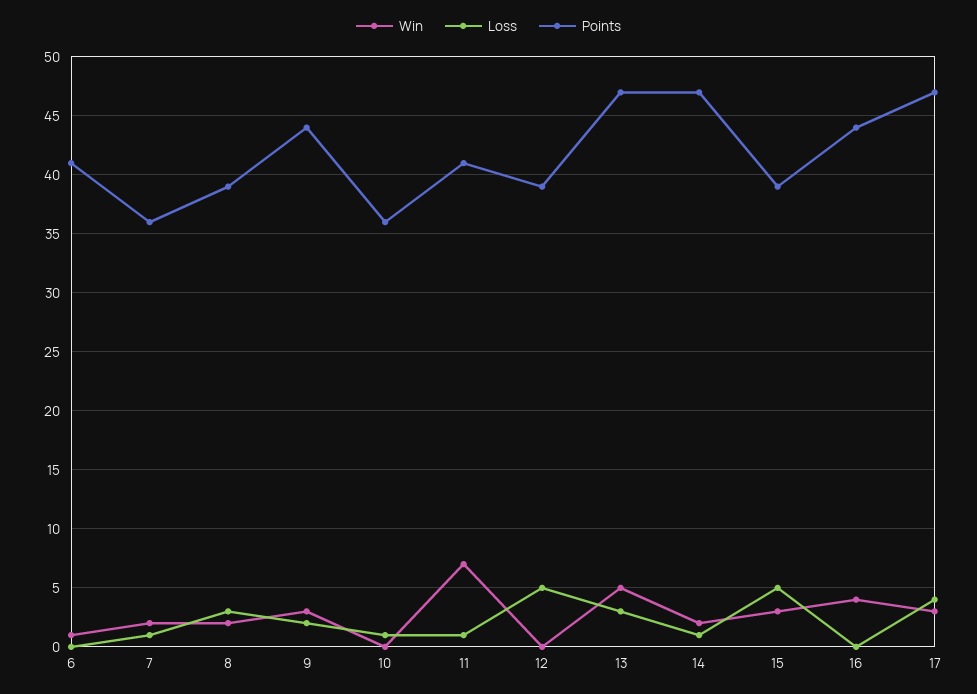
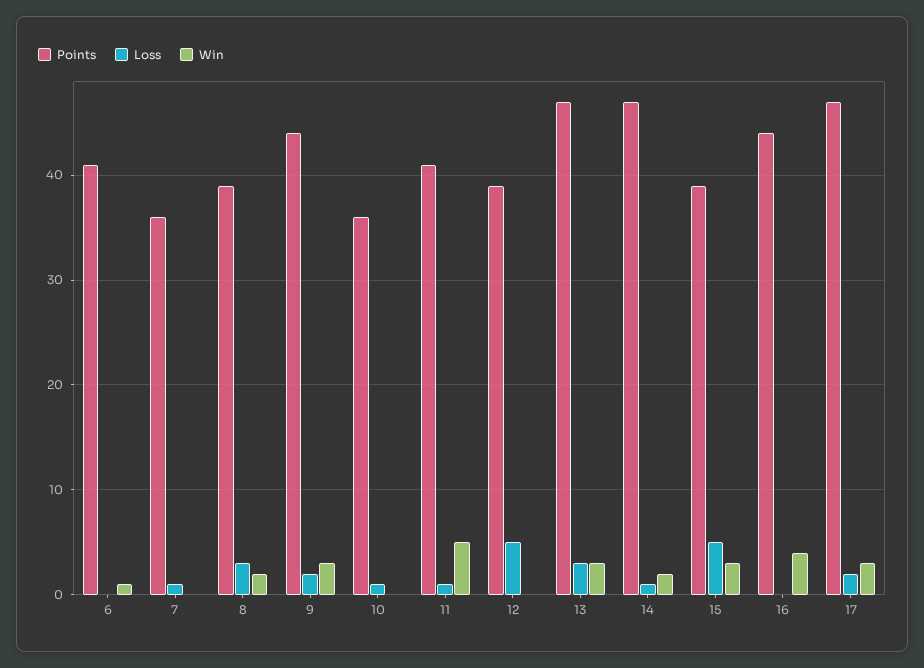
  {
    "Win": {
      "6": 1,
-     "7": 2,
+     "7": 0,
      "8": 2,
      "9": 3,
      "10": 0,
-     "11": 7,
+     "11": 5,
      "12": 0,
-     "13": 5,
+     "13": 3,
      "14": 2,
      "15": 3,
      "16": 4,
      "17": 3
    },
    "Loss": {
      "6": 0,
      "7": 1,
      "8": 3,
      "9": 2,
      "10": 1,
      "11": 1,
      "12": 5,
      "13": 3,
      "14": 1,
      "15": 5,
      "16": 0,
-     "17": 4
+     "17": 2
    },
    "Points": {
      "6": 41,
      "7": 36,
      "8": 39,
      "9": 44,
      "10": 36,
      "11": 41,
      "12": 39,
      "13": 47,
      "14": 47,
      "15": 39,
      "16": 44,
      "17": 47
    }
  }

